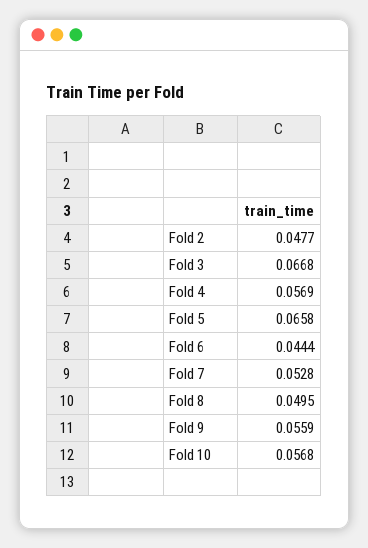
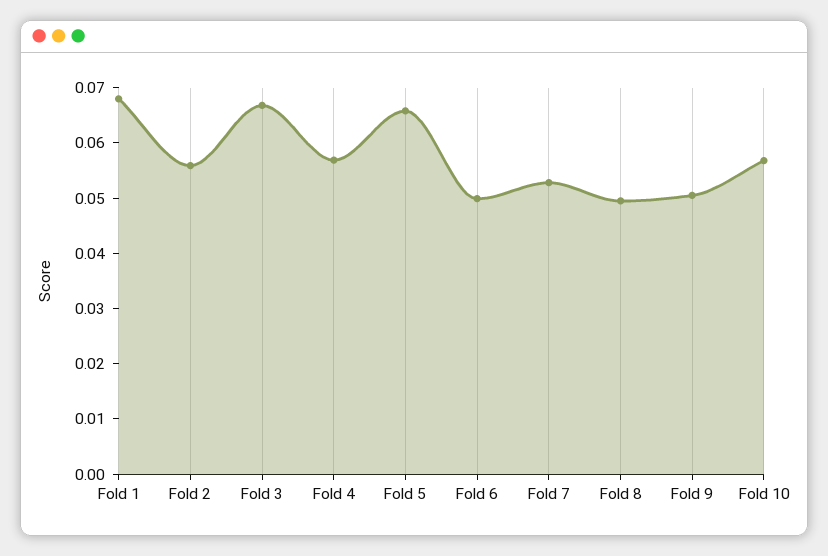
  {
-   "Fold 2": 0.0477,
+   "Fold 2": 0.056,
    "Fold 3": 0.0668,
    "Fold 4": 0.0569,
    "Fold 5": 0.0658,
-   "Fold 6": 0.0444,
+   "Fold 6": 0.05,
    "Fold 7": 0.0528,
    "Fold 8": 0.0495,
-   "Fold 9": 0.0559,
+   "Fold 9": 0.05,
-   "Fold 10": 0.0568
+   "Fold 10": 0.0568,
+   "Fold 1": 0.068
  }

